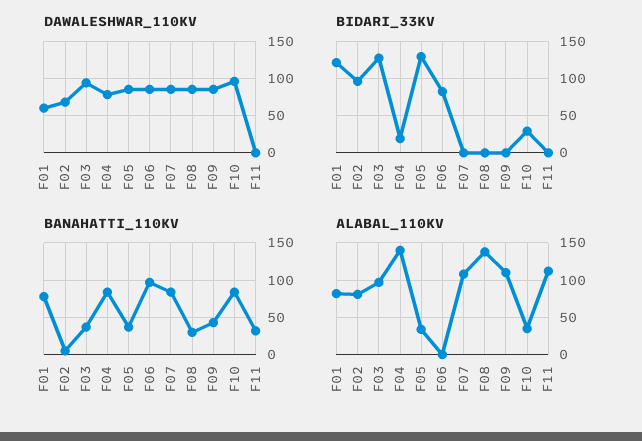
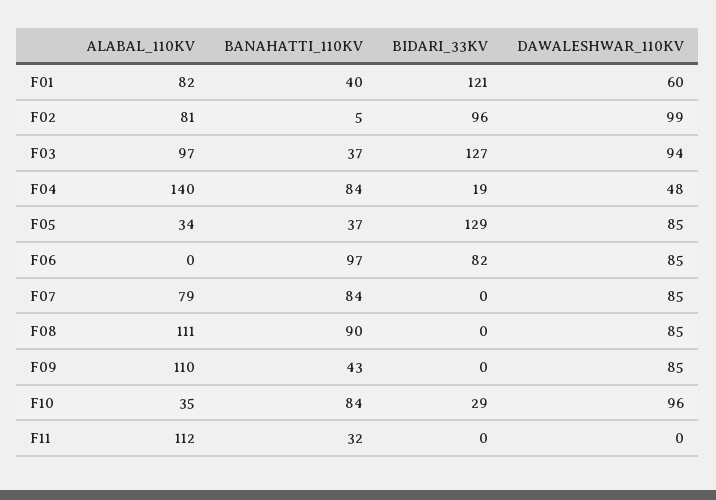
  {
    "DAWALESHWAR_110KV": {
      "F01": 60,
-     "F02": 70,
+     "F02": 99,
      "F03": 94,
-     "F04": 80,
+     "F04": 48,
      "F05": 85,
      "F06": 85,
      "F07": 85,
      "F08": 85,
      "F09": 85,
      "F10": 96,
      "F11": 0
    },
    "BIDARI_33KV": {
      "F01": 121,
      "F02": 96,
      "F03": 127,
      "F04": 19,
      "F05": 129,
      "F06": 82,
      "F07": 0,
      "F08": 0,
      "F09": 0,
      "F10": 29,
      "F11": 0
    },
    "BANAHATTI_110KV": {
-     "F01": 80,
+     "F01": 40,
      "F02": 5,
      "F03": 37,
      "F04": 84,
      "F05": 37,
      "F06": 97,
      "F07": 84,
-     "F08": 30,
+     "F08": 90,
      "F09": 43,
      "F10": 84,
      "F11": 32
    },
    "ALABAL_110KV": {
      "F01": 82,
      "F02": 81,
      "F03": 97,
      "F04": 140,
      "F05": 34,
      "F06": 0,
-     "F07": 110,
+     "F07": 79,
-     "F08": 140,
+     "F08": 111,
      "F09": 110,
      "F10": 35,
      "F11": 112
    }
  }

